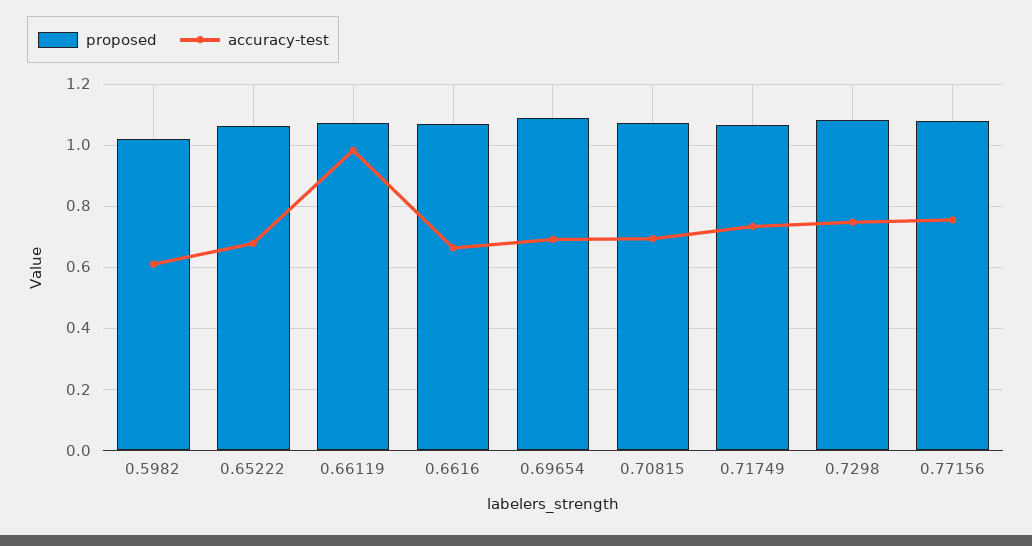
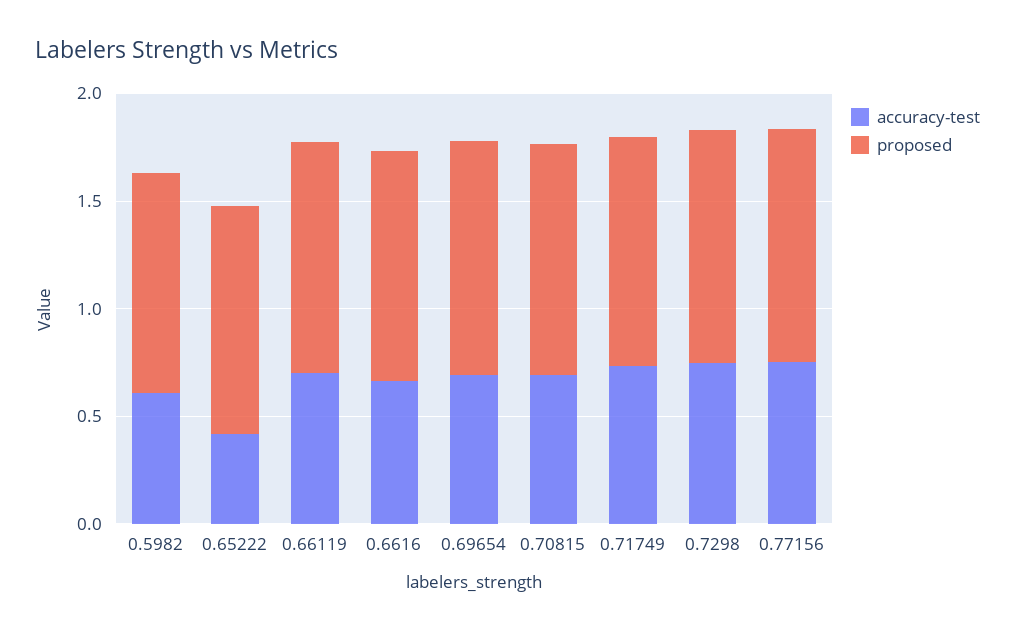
  {
    "proposed": {
      "0.5982": 1.02,
      "0.65222": 1.06,
      "0.66119": 1.08,
      "0.6616": 1.08,
      "0.69654": 1.08,
      "0.70815": 1.08,
      "0.71749": 1.06,
      "0.7298": 1.08,
      "0.77156": 1.08
    },
    "accuracy-test": {
      "0.5982": 0.62,
-     "0.65222": 0.68,
+     "0.65222": 0.4,
-     "0.66119": 0.98,
+     "0.66119": 0.7,
      "0.6616": 0.66,
      "0.69654": 0.7,
      "0.70815": 0.7,
      "0.71749": 0.74,
      "0.7298": 0.74,
      "0.77156": 0.76
    }
  }

